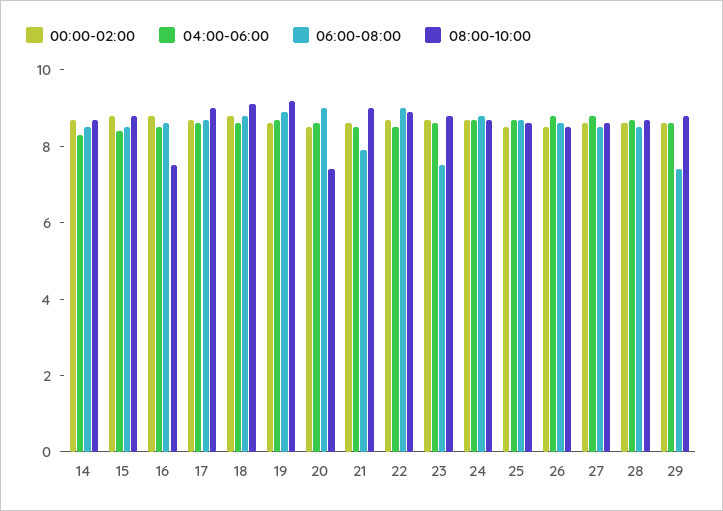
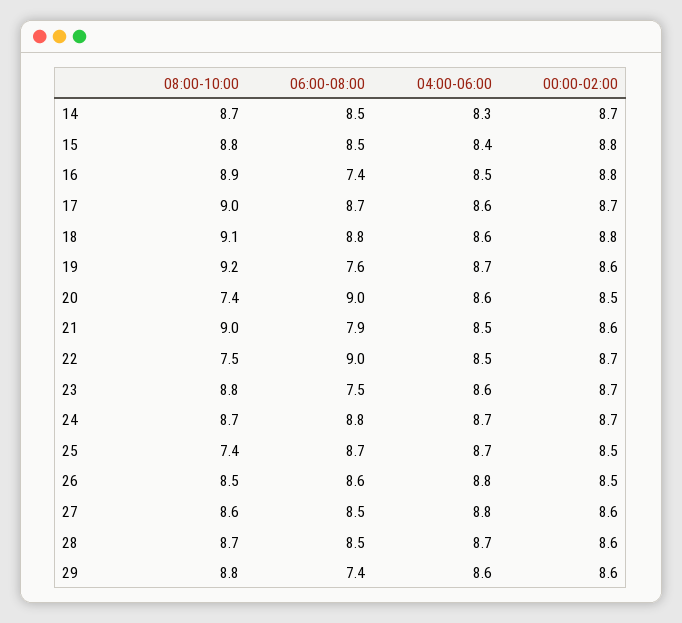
  {
    "00:00-02:00": {
      "14": 8.7,
      "15": 8.8,
      "16": 8.8,
      "17": 8.7,
      "18": 8.8,
      "19": 8.6,
      "20": 8.5,
      "21": 8.6,
      "22": 8.7,
      "23": 8.7,
      "24": 8.7,
      "25": 8.5,
      "26": 8.5,
      "27": 8.6,
      "28": 8.6,
      "29": 8.6
    },
    "04:00-06:00": {
      "14": 8.3,
      "15": 8.4,
      "16": 8.5,
      "17": 8.6,
      "18": 8.6,
      "19": 8.7,
      "20": 8.6,
      "21": 8.5,
      "22": 8.5,
      "23": 8.6,
      "24": 8.7,
      "25": 8.7,
      "26": 8.8,
      "27": 8.8,
      "28": 8.7,
      "29": 8.6
    },
    "06:00-08:00": {
      "14": 8.5,
      "15": 8.5,
-     "16": 8.5,
+     "16": 7.4,
      "17": 8.7,
      "18": 8.8,
-     "19": 9,
+     "19": 7.6,
      "20": 9,
      "21": 7.9,
      "22": 9,
      "23": 7.5,
      "24": 8.8,
      "25": 8.7,
      "26": 8.6,
      "27": 8.5,
      "28": 8.5,
      "29": 7.4
    },
    "08:00-10:00": {
      "14": 8.7,
      "15": 8.8,
-     "16": 7.5,
+     "16": 8.9,
      "17": 9,
      "18": 9.1,
      "19": 9.2,
      "20": 7.4,
      "21": 9,
-     "22": 9,
+     "22": 7.5,
      "23": 8.8,
      "24": 8.7,
-     "25": 8.5,
+     "25": 7.4,
      "26": 8.5,
      "27": 8.6,
      "28": 8.7,
      "29": 8.8
    }
  }

